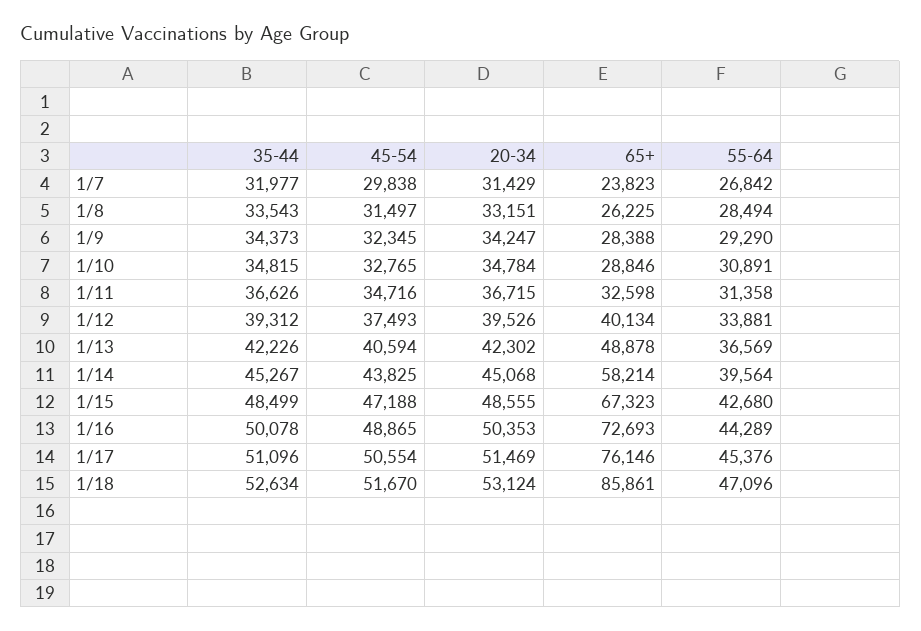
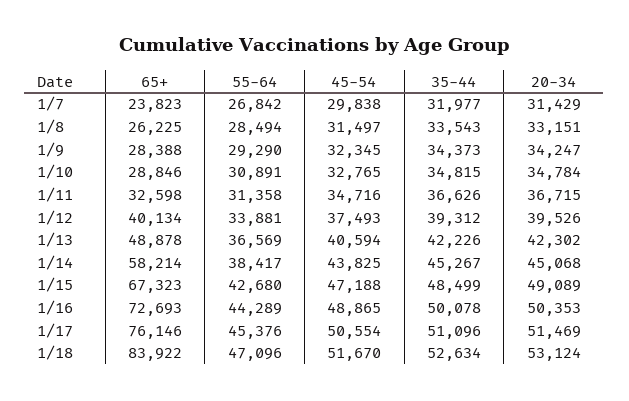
  {
    "35-44": {
      "1/7": 31977,
      "1/8": 33543,
      "1/9": 34373,
      "1/10": 34815,
      "1/11": 36626,
      "1/12": 39312,
      "1/13": 42226,
      "1/14": 45267,
      "1/15": 48499,
      "1/16": 50078,
      "1/17": 51096,
      "1/18": 52634
    },
    "45-54": {
      "1/7": 29838,
      "1/8": 31497,
      "1/9": 32345,
      "1/10": 32765,
      "1/11": 34716,
      "1/12": 37493,
      "1/13": 40594,
      "1/14": 43825,
      "1/15": 47188,
      "1/16": 48865,
      "1/17": 50554,
      "1/18": 51670
    },
    "20-34": {
      "1/7": 31429,
      "1/8": 33151,
      "1/9": 34247,
      "1/10": 34784,
      "1/11": 36715,
      "1/12": 39526,
      "1/13": 42302,
      "1/14": 45068,
-     "1/15": 48555,
+     "1/15": 49089,
      "1/16": 50353,
      "1/17": 51469,
      "1/18": 53124
    },
    "65+": {
      "1/7": 23823,
      "1/8": 26225,
      "1/9": 28388,
      "1/10": 28846,
      "1/11": 32598,
      "1/12": 40134,
      "1/13": 48878,
      "1/14": 58214,
      "1/15": 67323,
      "1/16": 72693,
      "1/17": 76146,
-     "1/18": 85861
+     "1/18": 83922
    },
    "55-64": {
      "1/7": 26842,
      "1/8": 28494,
      "1/9": 29290,
      "1/10": 30891,
      "1/11": 31358,
      "1/12": 33881,
      "1/13": 36569,
-     "1/14": 39564,
+     "1/14": 38417,
      "1/15": 42680,
      "1/16": 44289,
      "1/17": 45376,
      "1/18": 47096
    }
  }

